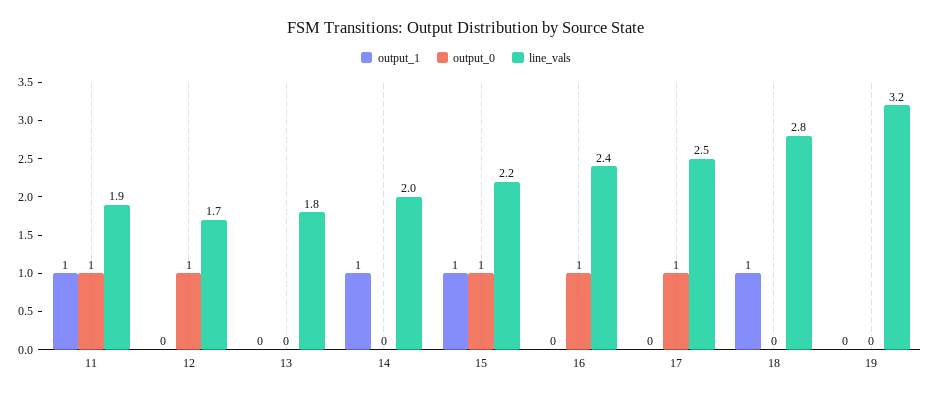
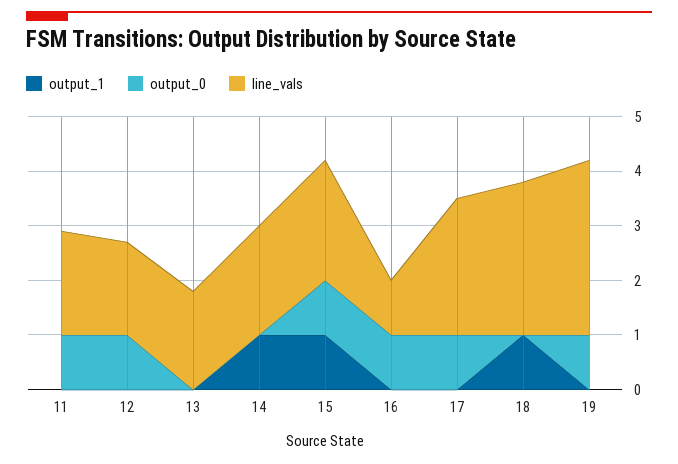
  {
    "output_1": {
-     "11": 1,
+     "11": 0,
      "12": 0,
      "13": 0,
      "14": 1,
      "15": 1,
      "16": 0,
      "17": 0,
      "18": 1,
      "19": 0
    },
    "output_0": {
      "11": 1,
      "12": 1,
      "13": 0,
      "14": 0,
      "15": 1,
      "16": 1,
      "17": 1,
      "18": 0,
-     "19": 0
+     "19": 1
    },
    "line_vals": {
      "11": 1.9,
      "12": 1.7,
      "13": 1.8,
      "14": 2,
      "15": 2.2,
-     "16": 2.4,
+     "16": 1,
      "17": 2.5,
      "18": 2.8,
      "19": 3.2
    }
  }

